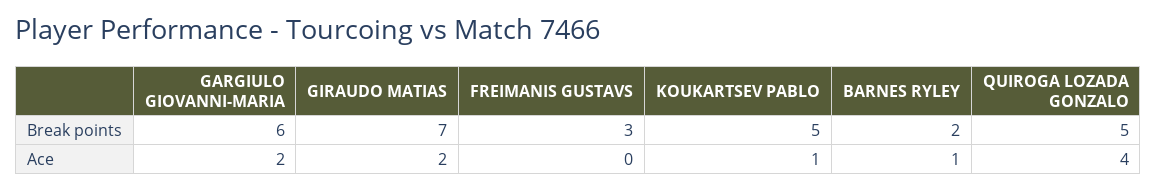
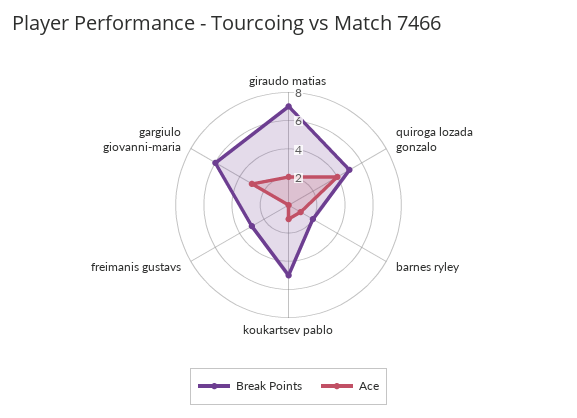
  {
    "Break points": {
      "GARGIULO GIOVANNI-MARIA": 6,
      "GIRAUDO MATIAS": 7,
      "FREIMANIS GUSTAVS": 3,
      "KOUKARTSEV PABLO": 5,
      "BARNES RYLEY": 2,
      "QUIROGA LOZADA GONZALO": 5
    },
    "Ace": {
-     "GARGIULO GIOVANNI-MARIA": 2,
+     "GARGIULO GIOVANNI-MARIA": 3,
      "GIRAUDO MATIAS": 2,
      "FREIMANIS GUSTAVS": 0,
      "KOUKARTSEV PABLO": 1,
      "BARNES RYLEY": 1,
      "QUIROGA LOZADA GONZALO": 4
    }
  }

